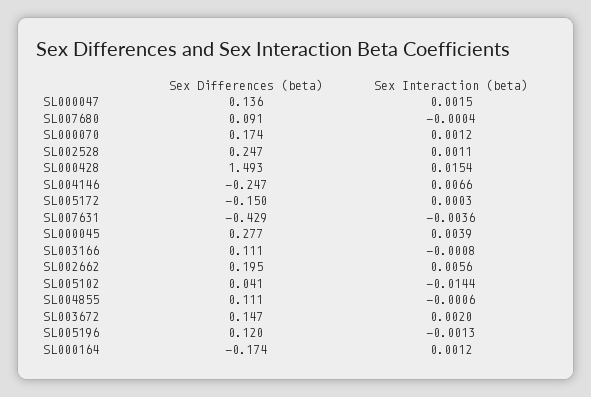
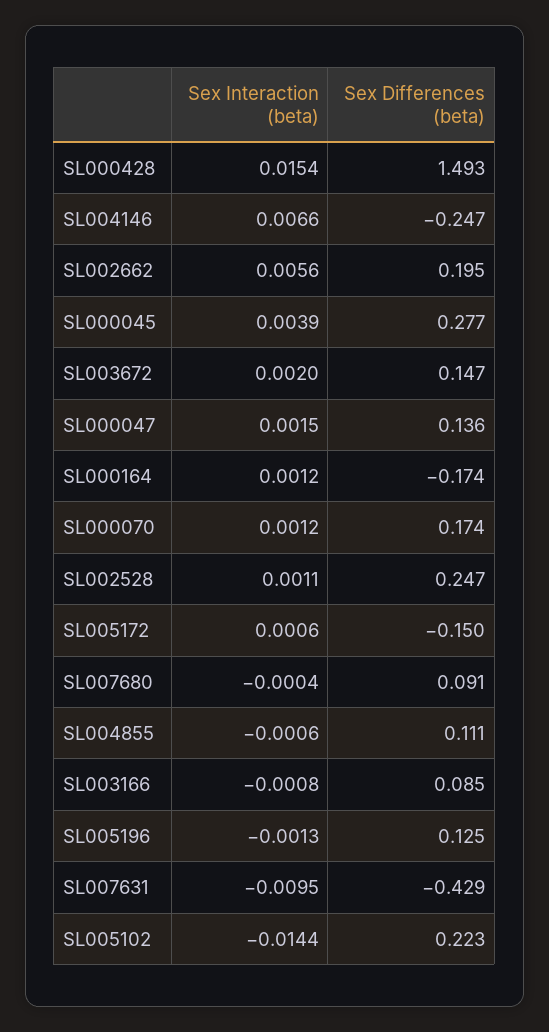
  {
    "Sex Differences (beta)": {
      "SL000047": 0.136,
      "SL007680": 0.091,
      "SL000070": 0.174,
      "SL002528": 0.247,
      "SL000428": 1.493,
      "SL004146": -0.247,
      "SL005172": -0.15,
      "SL007631": -0.429,
      "SL000045": 0.277,
-     "SL003166": 0.111,
+     "SL003166": 0.085,
      "SL002662": 0.195,
-     "SL005102": 0.041,
+     "SL005102": 0.223,
      "SL004855": 0.111,
      "SL003672": 0.147,
-     "SL005196": 0.12,
+     "SL005196": 0.125,
      "SL000164": -0.174
    },
    "Sex Interaction (beta)": {
      "SL000047": 0.0015,
      "SL007680": -0.0004,
      "SL000070": 0.0012,
      "SL002528": 0.0011,
      "SL000428": 0.0154,
      "SL004146": 0.0066,
-     "SL005172": 0.0003,
+     "SL005172": 0.0006,
-     "SL007631": -0.0036,
+     "SL007631": -0.0095,
      "SL000045": 0.0039,
      "SL003166": -0.0008,
      "SL002662": 0.0056,
      "SL005102": -0.0144,
      "SL004855": -0.0006,
      "SL003672": 0.002,
      "SL005196": -0.0013,
      "SL000164": 0.0012
    }
  }

